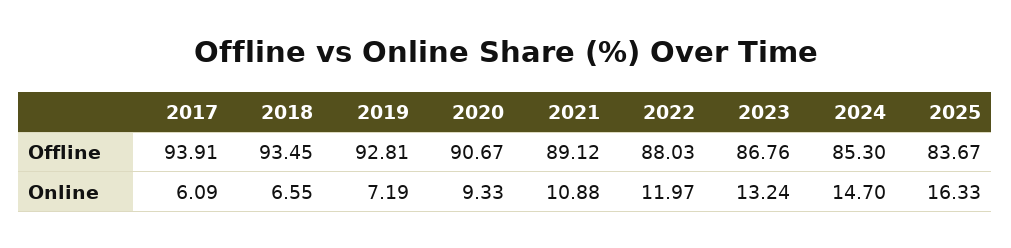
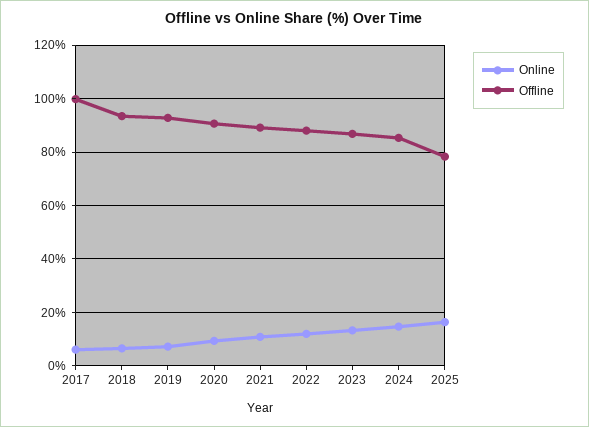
  {
    "Offline": {
-     "2017": 93.91,
+     "2017": 100,
      "2018": 93.45,
      "2019": 92.81,
      "2020": 90.67,
      "2021": 89.12,
      "2022": 88.03,
      "2023": 86.76,
      "2024": 85.3,
-     "2025": 83.67
+     "2025": 77.5
    },
    "Online": {
      "2017": 6.09,
      "2018": 6.55,
      "2019": 7.19,
      "2020": 9.33,
      "2021": 10.88,
      "2022": 11.97,
      "2023": 13.24,
      "2024": 14.7,
      "2025": 16.33
    }
  }

